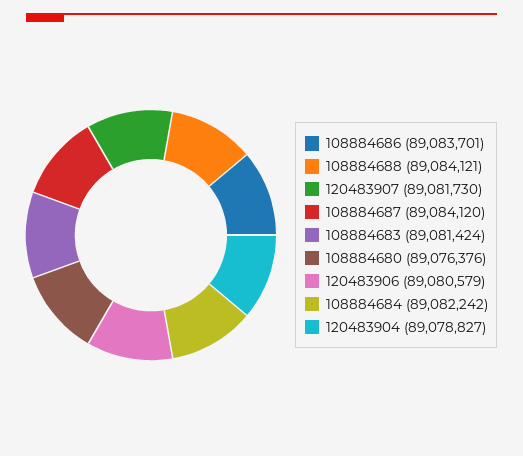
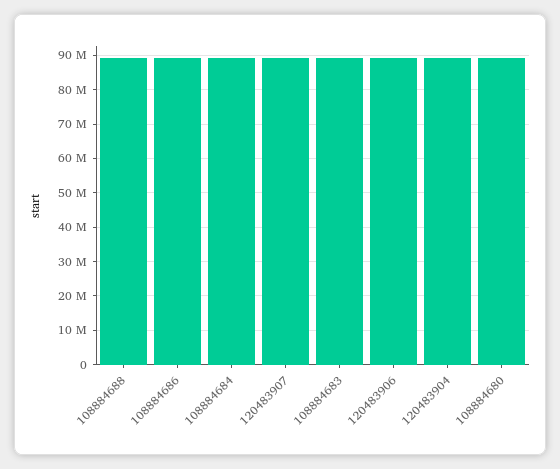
  {
    "108884686": 89083701,
    "108884688": 89084121,
    "120483907": 89081730,
-   "108884687": 89084120,
    "108884683": 89081424,
    "108884680": 89076376,
    "120483906": 89080579,
    "108884684": 89082242,
    "120483904": 89078827
  }

